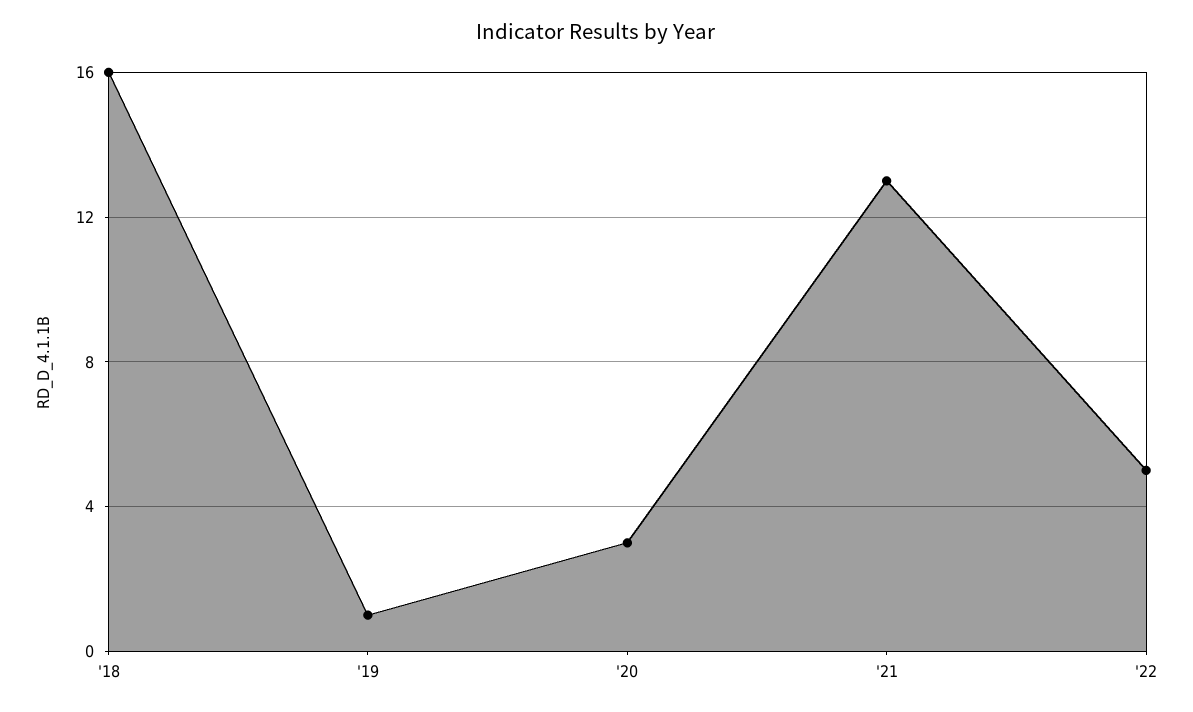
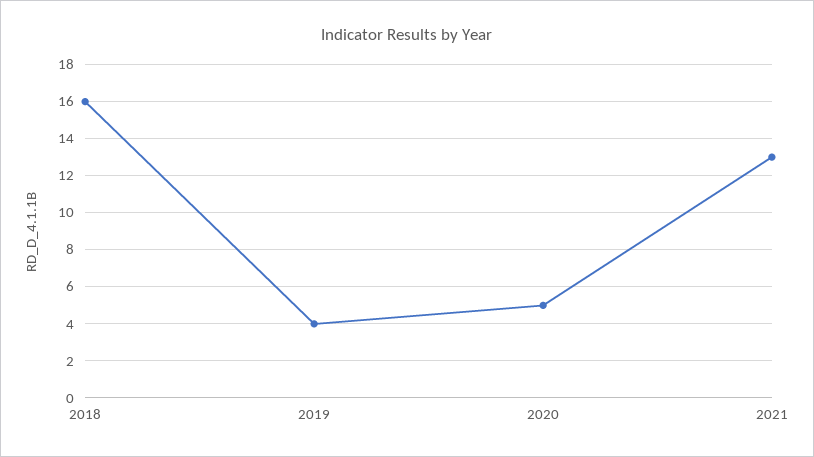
  {
    "'18": 16,
-   "'19": 1,
+   "'19": 4,
-   "'20": 3,
+   "'20": 5,
-   "'21": 13,
+   "'21": 13
-   "'22": 5
  }

